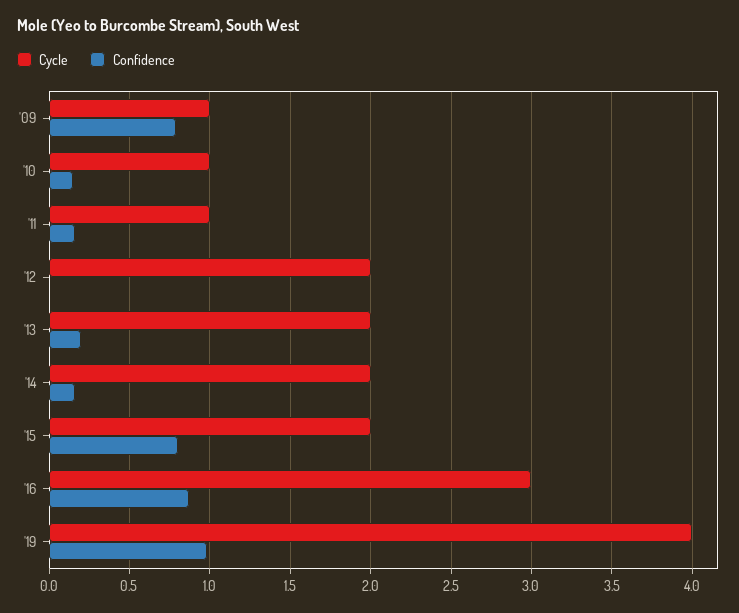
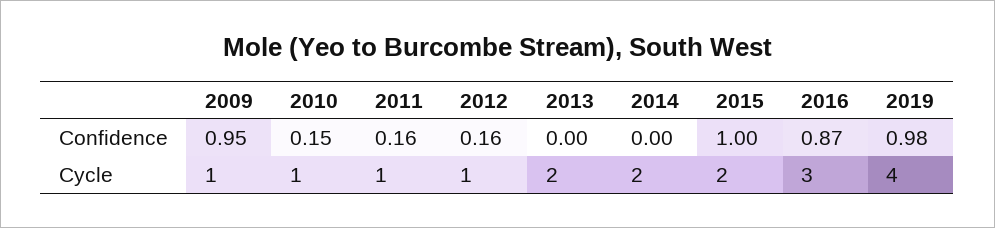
  {
    "Cycle": {
      "'09": 1,
      "'10": 1,
      "'11": 1,
-     "'12": 2,
+     "'12": 1,
      "'13": 2,
      "'14": 2,
      "'15": 2,
      "'16": 3,
      "'19": 4
    },
    "Confidence": {
-     "'09": 0.8,
+     "'09": 0.95,
      "'10": 0.15,
      "'11": 0.16,
-     "'12": 0,
+     "'12": 0.16,
-     "'13": 0.2,
+     "'13": 0,
-     "'14": 0.15,
+     "'14": 0,
-     "'15": 0.8,
+     "'15": 1,
      "'16": 0.87,
      "'19": 0.98
    }
  }

